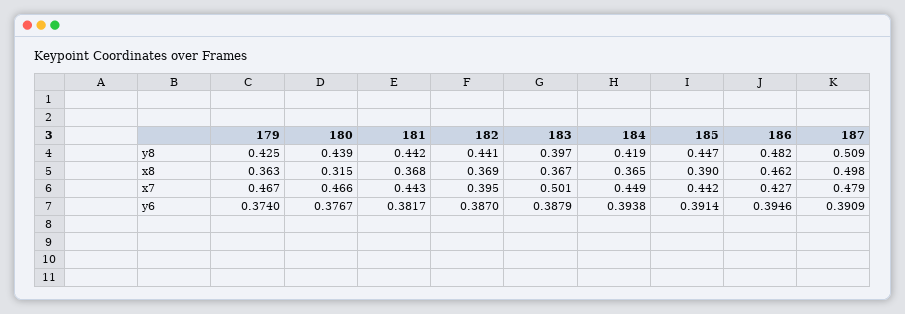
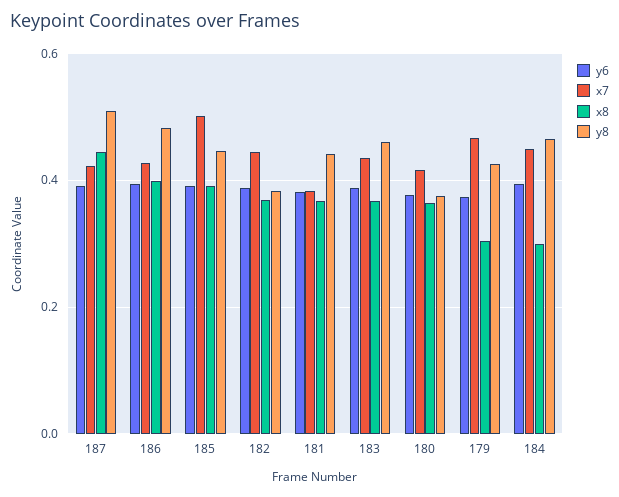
  {
    "y8": {
      "179": 0.425,
-     "180": 0.439,
+     "180": 0.38,
      "181": 0.442,
-     "182": 0.441,
+     "182": 0.38,
-     "183": 0.397,
+     "183": 0.46,
-     "184": 0.419,
+     "184": 0.46,
      "185": 0.447,
      "186": 0.482,
      "187": 0.509
    },
    "x8": {
-     "179": 0.363,
+     "179": 0.3,
-     "180": 0.315,
+     "180": 0.36,
      "181": 0.368,
      "182": 0.369,
      "183": 0.367,
-     "184": 0.365,
+     "184": 0.3,
      "185": 0.39,
-     "186": 0.462,
+     "186": 0.4,
-     "187": 0.498
+     "187": 0.44
    },
    "x7": {
      "179": 0.467,
-     "180": 0.466,
+     "180": 0.42,
-     "181": 0.443,
+     "181": 0.38,
-     "182": 0.395,
+     "182": 0.44,
-     "183": 0.501,
+     "183": 0.44,
      "184": 0.449,
-     "185": 0.442,
+     "185": 0.5,
      "186": 0.427,
-     "187": 0.479
+     "187": 0.42
    },
    "y6": {
      "179": 0.374,
      "180": 0.3767,
      "181": 0.3817,
      "182": 0.387,
      "183": 0.3879,
      "184": 0.3938,
      "185": 0.3914,
      "186": 0.3946,
      "187": 0.3909
    }
  }

